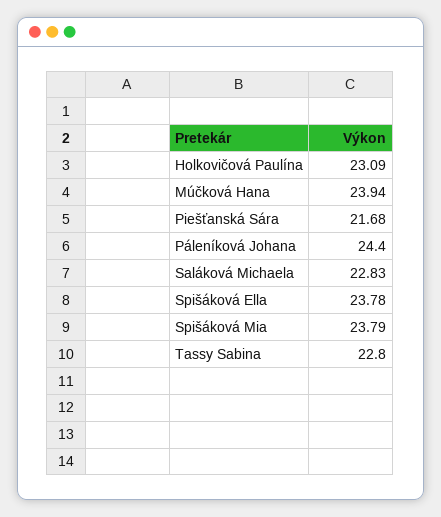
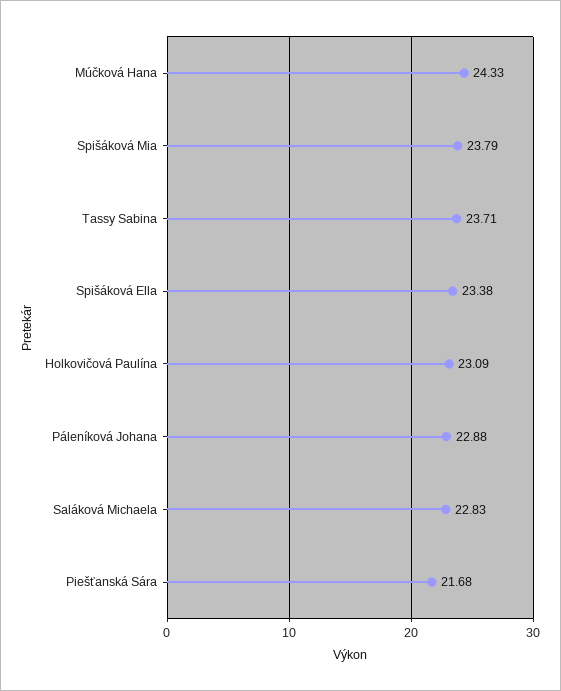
  {
    "Holkovičová Paulína": 23.09,
-   "Múčková Hana": 23.94,
+   "Múčková Hana": 24.33,
    "Piešťanská Sára": 21.68,
-   "Páleníková Johana": 24.4,
+   "Páleníková Johana": 22.88,
    "Saláková Michaela": 22.83,
-   "Spišáková Ella": 23.78,
+   "Spišáková Ella": 23.38,
    "Spišáková Mia": 23.79,
-   "Tassy Sabina": 22.8
+   "Tassy Sabina": 23.71
  }

